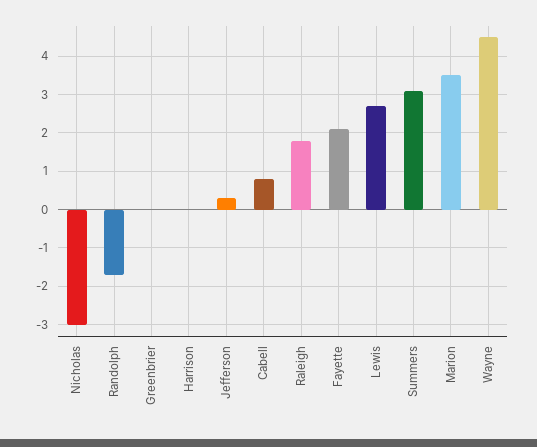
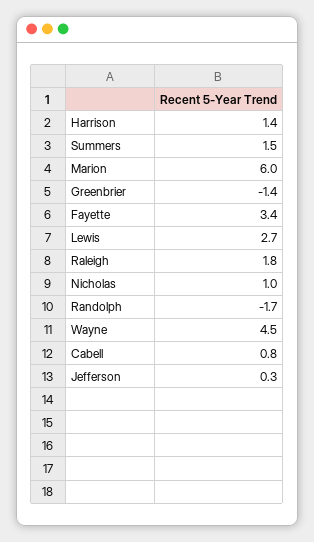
  {
-   "Nicholas": -3,
+   "Nicholas": 1,
    "Randolph": -1.7,
-   "Greenbrier": 0,
+   "Greenbrier": -1.4,
-   "Harrison": 0,
+   "Harrison": 1.4,
    "Jefferson": 0.3,
    "Cabell": 0.8,
    "Raleigh": 1.8,
-   "Fayette": 2,
+   "Fayette": 3.4,
    "Lewis": 2.7,
-   "Summers": 3,
+   "Summers": 1.5,
-   "Marion": 3.5,
+   "Marion": 6,
    "Wayne": 4.5
  }

